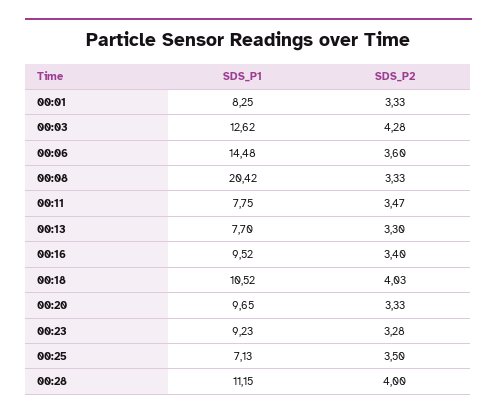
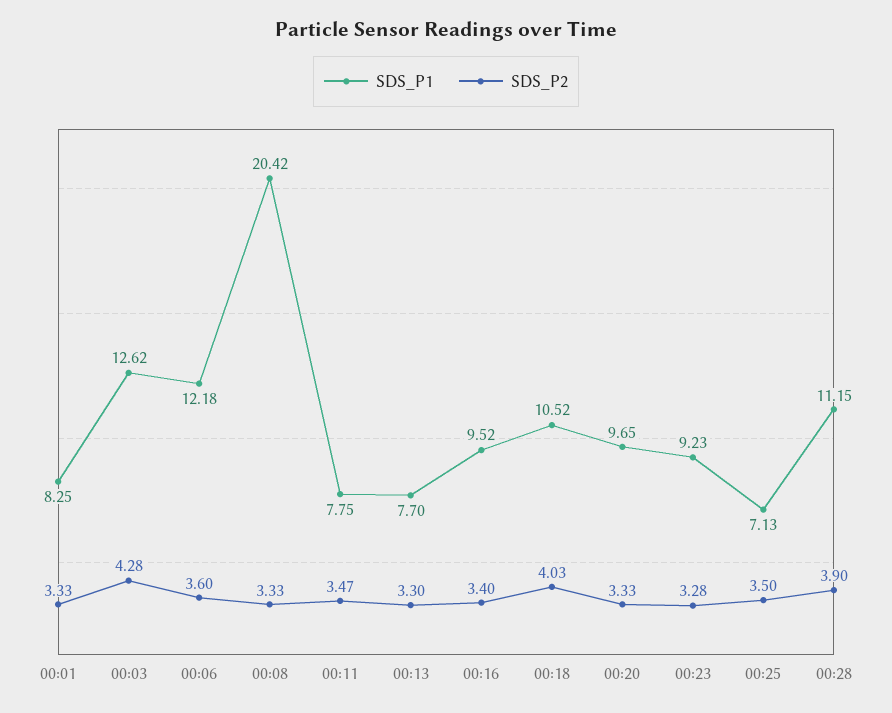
  {
    "SDS_P1": {
      "00:01": 8.25,
      "00:03": 12.62,
-     "00:06": 14.48,
+     "00:06": 12.18,
      "00:08": 20.42,
      "00:11": 7.75,
      "00:13": 7.7,
      "00:16": 9.52,
      "00:18": 10.52,
      "00:20": 9.65,
      "00:23": 9.23,
      "00:25": 7.13,
      "00:28": 11.15
    },
    "SDS_P2": {
      "00:01": 3.33,
      "00:03": 4.28,
      "00:06": 3.6,
      "00:08": 3.33,
      "00:11": 3.47,
      "00:13": 3.3,
      "00:16": 3.4,
      "00:18": 4.03,
      "00:20": 3.33,
      "00:23": 3.28,
      "00:25": 3.5,
-     "00:28": 4
+     "00:28": 3.9
    }
  }

